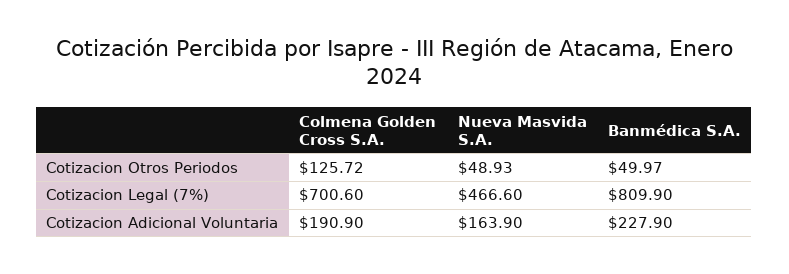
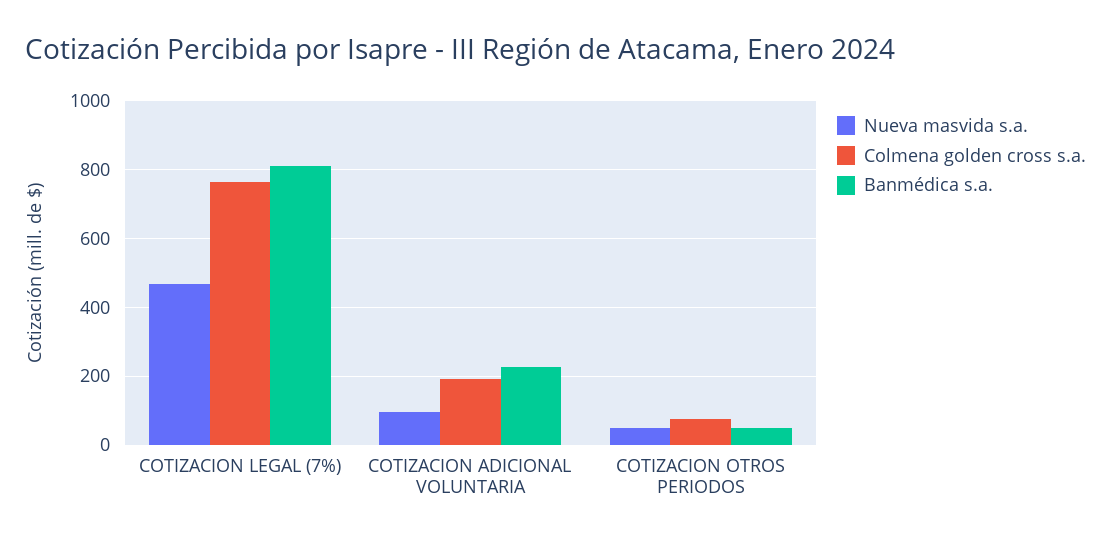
  {
    "Colmena Golden Cross S.A.": {
-     "Cotizacion Otros Periodos": 125.72,
+     "Cotizacion Otros Periodos": 80,
-     "Cotizacion Legal (7%)": 700.6,
+     "Cotizacion Legal (7%)": 760,
      "Cotizacion Adicional Voluntaria": 190.9
    },
    "Nueva Masvida S.A.": {
      "Cotizacion Otros Periodos": 48.93,
      "Cotizacion Legal (7%)": 466.6,
-     "Cotizacion Adicional Voluntaria": 163.9
+     "Cotizacion Adicional Voluntaria": 100
    },
    "Banmédica S.A.": {
      "Cotizacion Otros Periodos": 49.97,
      "Cotizacion Legal (7%)": 809.9,
      "Cotizacion Adicional Voluntaria": 227.9
    }
  }

